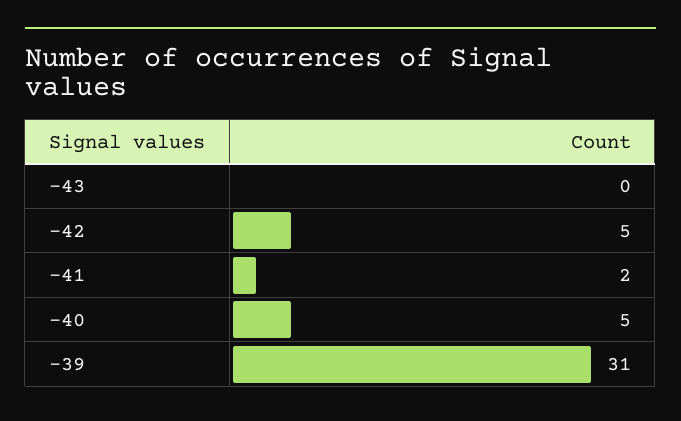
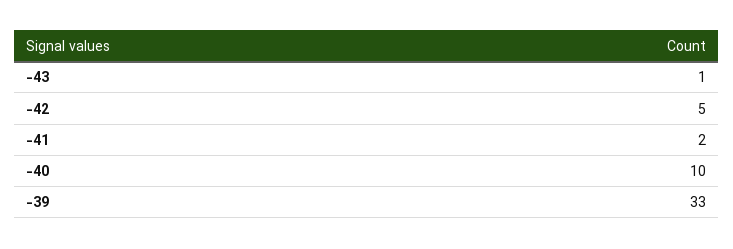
  {
-   "-43": 0,
+   "-43": 1,
    "-42": 5,
    "-41": 2,
-   "-40": 5,
+   "-40": 10,
-   "-39": 31
+   "-39": 33
  }

